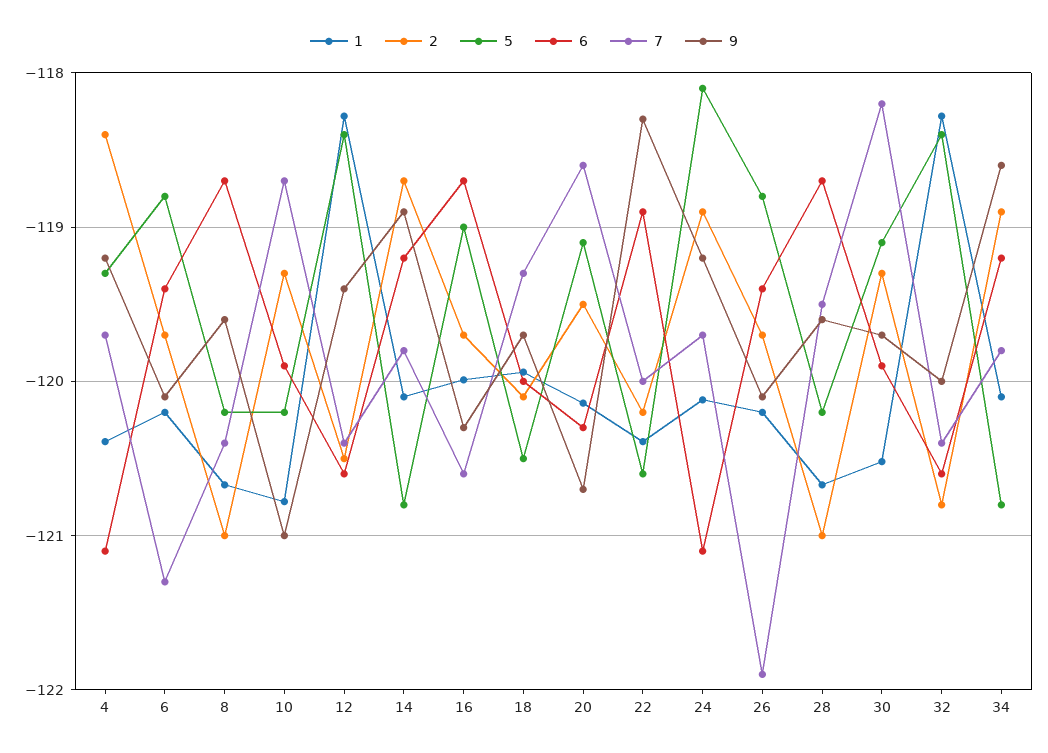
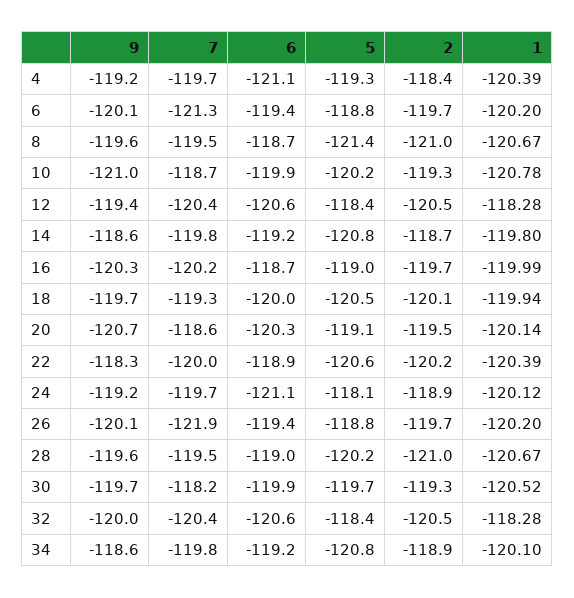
  {
    "1": {
      "4": -120.39,
      "6": -120.2,
      "8": -120.67,
      "10": -120.78,
      "12": -118.28,
-     "14": -120.1,
+     "14": -119.8,
      "16": -119.99,
      "18": -119.94,
      "20": -120.14,
      "22": -120.39,
      "24": -120.12,
      "26": -120.2,
      "28": -120.67,
      "30": -120.52,
      "32": -118.28,
      "34": -120.1
    },
    "2": {
      "4": -118.4,
      "6": -119.7,
      "8": -121,
      "10": -119.3,
      "12": -120.5,
      "14": -118.7,
      "16": -119.7,
      "18": -120.1,
      "20": -119.5,
      "22": -120.2,
      "24": -118.9,
      "26": -119.7,
      "28": -121,
      "30": -119.3,
-     "32": -120.8,
+     "32": -120.5,
      "34": -118.9
    },
    "5": {
      "4": -119.3,
      "6": -118.8,
-     "8": -120.2,
+     "8": -121.4,
      "10": -120.2,
      "12": -118.4,
      "14": -120.8,
      "16": -119,
      "18": -120.5,
      "20": -119.1,
      "22": -120.6,
      "24": -118.1,
      "26": -118.8,
      "28": -120.2,
-     "30": -119.1,
+     "30": -119.7,
      "32": -118.4,
      "34": -120.8
    },
    "6": {
      "4": -121.1,
      "6": -119.4,
      "8": -118.7,
      "10": -119.9,
      "12": -120.6,
      "14": -119.2,
      "16": -118.7,
      "18": -120,
      "20": -120.3,
      "22": -118.9,
      "24": -121.1,
      "26": -119.4,
-     "28": -118.7,
+     "28": -119,
      "30": -119.9,
      "32": -120.6,
      "34": -119.2
    },
    "7": {
      "4": -119.7,
      "6": -121.3,
-     "8": -120.4,
+     "8": -119.5,
      "10": -118.7,
      "12": -120.4,
      "14": -119.8,
-     "16": -120.6,
+     "16": -120.2,
      "18": -119.3,
      "20": -118.6,
      "22": -120,
      "24": -119.7,
      "26": -121.9,
      "28": -119.5,
      "30": -118.2,
      "32": -120.4,
      "34": -119.8
    },
    "9": {
      "4": -119.2,
      "6": -120.1,
      "8": -119.6,
      "10": -121,
      "12": -119.4,
-     "14": -118.9,
+     "14": -118.6,
      "16": -120.3,
      "18": -119.7,
      "20": -120.7,
      "22": -118.3,
      "24": -119.2,
      "26": -120.1,
      "28": -119.6,
      "30": -119.7,
      "32": -120,
      "34": -118.6
    }
  }

